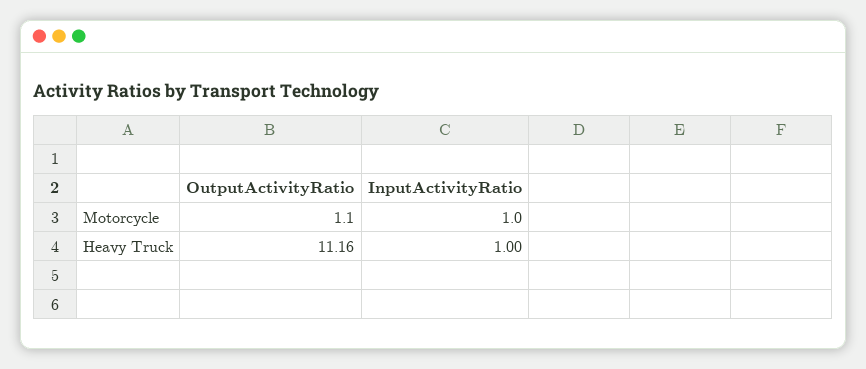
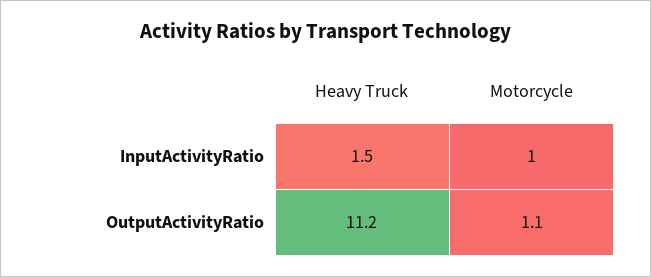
  {
    "OutputActivityRatio": {
      "Motorcycle": 1.1,
      "Heavy Truck": 11.16
    },
    "InputActivityRatio": {
      "Motorcycle": 1,
-     "Heavy Truck": 1
+     "Heavy Truck": 1.5
    }
  }

